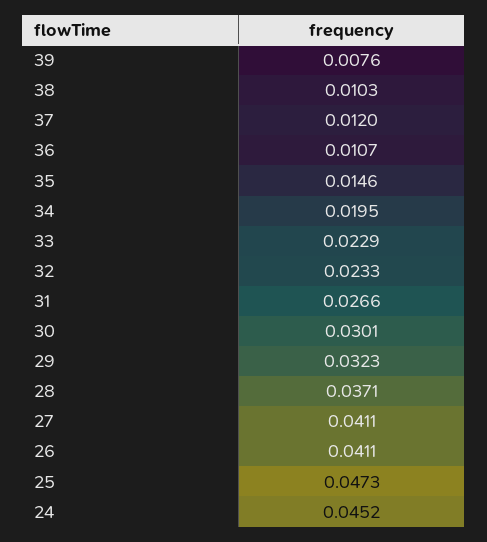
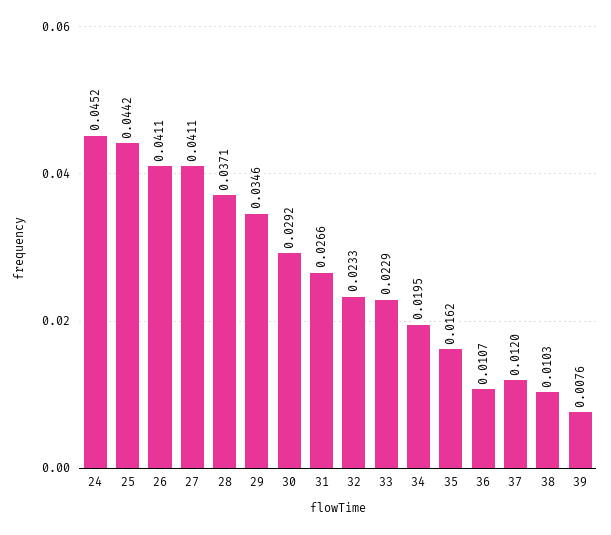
  {
    "39": 0.0076,
    "38": 0.0103,
    "37": 0.012,
    "36": 0.0107,
-   "35": 0.0146,
+   "35": 0.0162,
    "34": 0.0195,
    "33": 0.0229,
    "32": 0.0233,
    "31": 0.0266,
-   "30": 0.0301,
+   "30": 0.0292,
-   "29": 0.0323,
+   "29": 0.0346,
    "28": 0.0371,
    "27": 0.0411,
    "26": 0.0411,
-   "25": 0.0473,
+   "25": 0.0442,
    "24": 0.0452
  }

